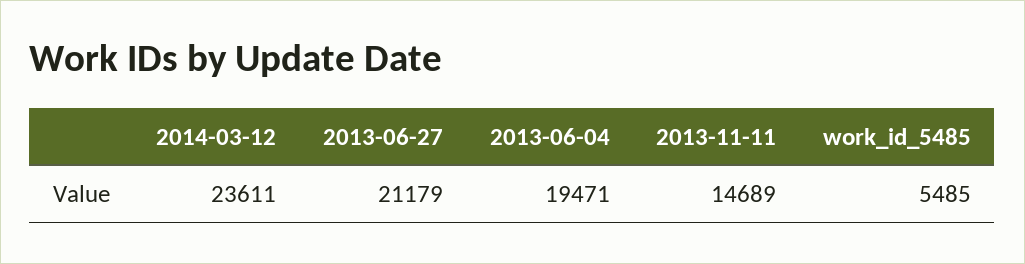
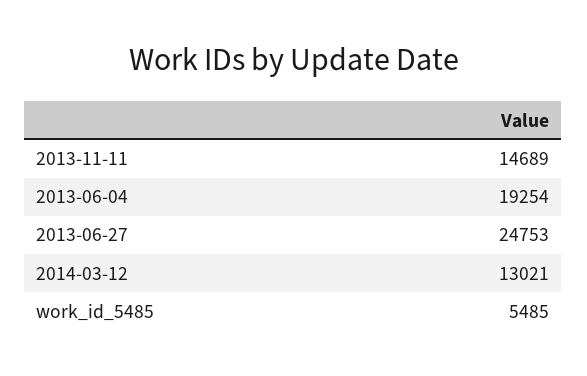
  {
-   "2014-03-12": 23611,
+   "2014-03-12": 13021,
-   "2013-06-27": 21179,
+   "2013-06-27": 24753,
-   "2013-06-04": 19471,
+   "2013-06-04": 19254,
    "2013-11-11": 14689,
    "work_id_5485": 5485
  }

